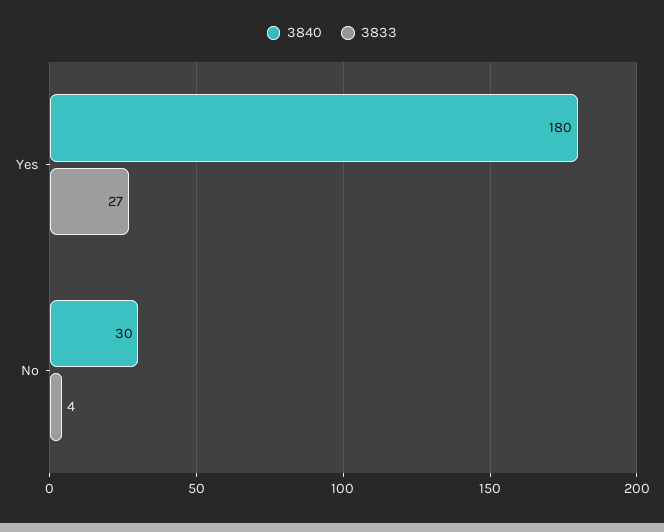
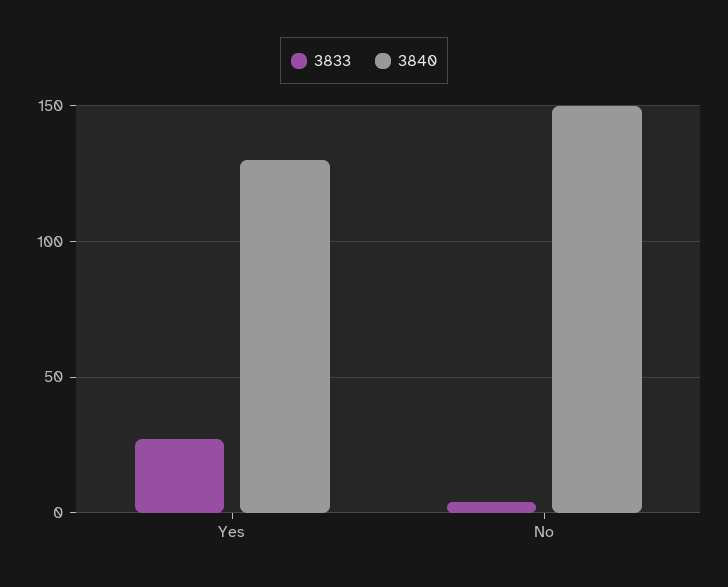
  {
    "3840": {
-     "Yes": 180,
+     "Yes": 130,
-     "No": 30
+     "No": 150
    },
    "3833": {
      "Yes": 27,
      "No": 4
    }
  }

